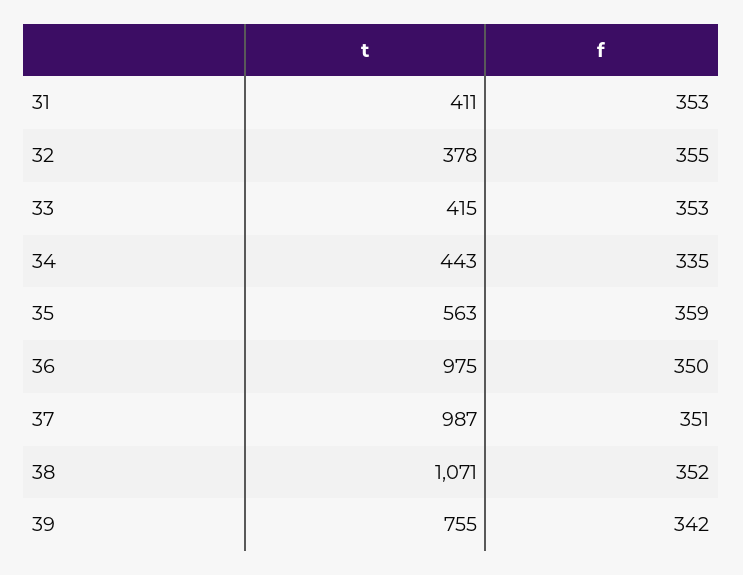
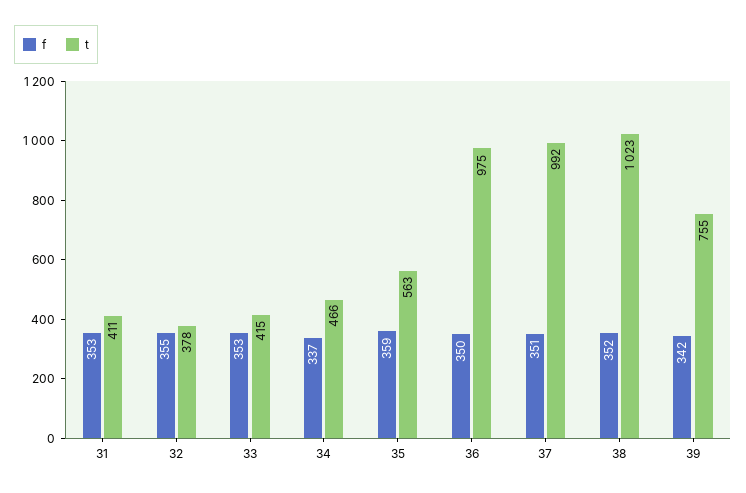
  {
    "t": {
      "31": 411,
      "32": 378,
      "33": 415,
-     "34": 443,
+     "34": 466,
      "35": 563,
      "36": 975,
-     "37": 987,
+     "37": 992,
-     "38": 1071,
+     "38": 1023,
      "39": 755
    },
    "f": {
      "31": 353,
      "32": 355,
      "33": 353,
-     "34": 335,
+     "34": 337,
      "35": 359,
      "36": 350,
      "37": 351,
      "38": 352,
      "39": 342
    }
  }

